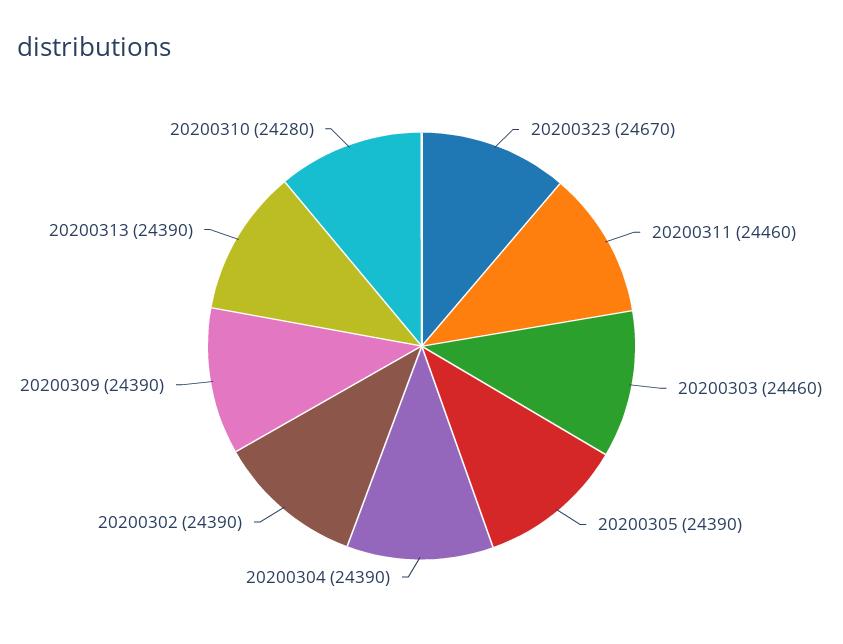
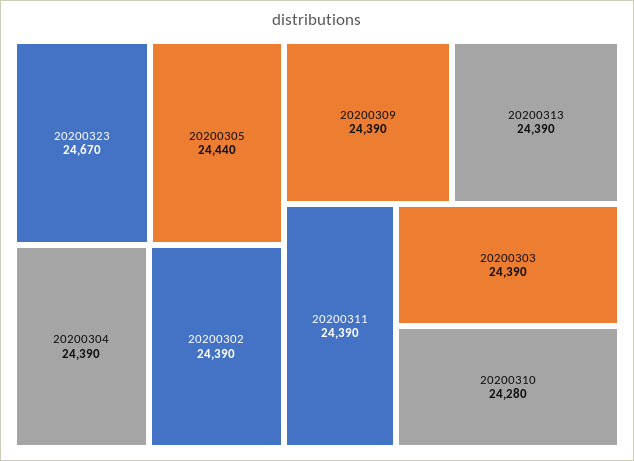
  {
    "20200323": 24670,
-   "20200311": 24460,
+   "20200311": 24390,
-   "20200303": 24460,
+   "20200303": 24390,
-   "20200305": 24390,
+   "20200305": 24440,
    "20200304": 24390,
    "20200302": 24390,
    "20200309": 24390,
    "20200313": 24390,
    "20200310": 24280
  }

